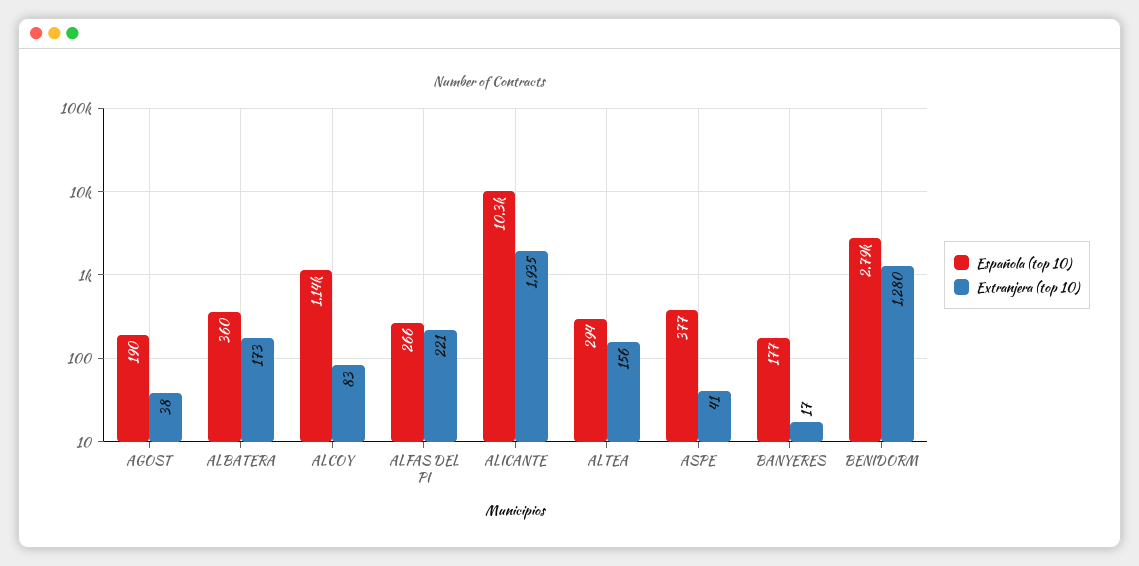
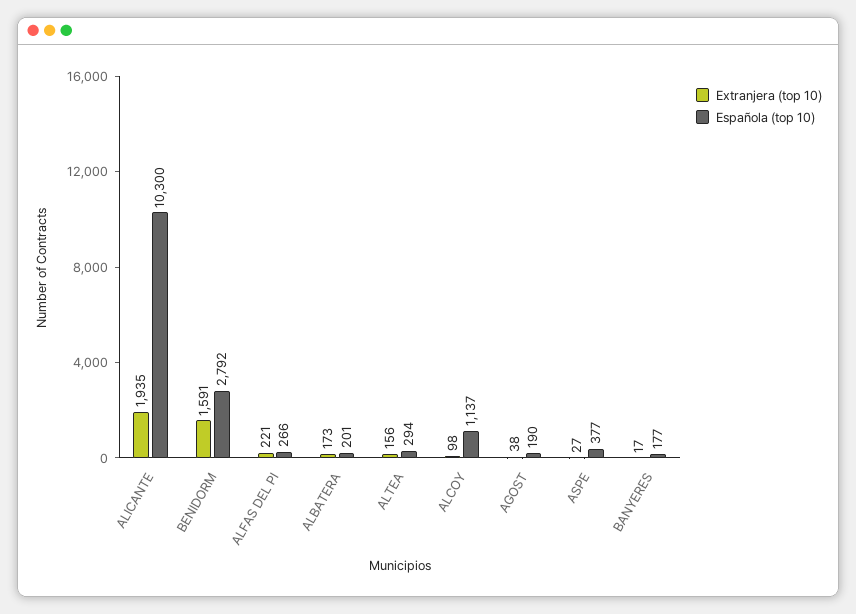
  {
    "Española (top 10)": {
      "AGOST": 190,
-     "ALBATERA": 360,
+     "ALBATERA": 201,
      "ALCOY": 1137,
      "ALFAS DEL PI": 266,
      "ALICANTE": 10300,
      "ALTEA": 294,
      "ASPE": 377,
      "BANYERES": 177,
      "BENIDORM": 2792
    },
    "Extranjera (top 10)": {
      "AGOST": 38,
      "ALBATERA": 173,
-     "ALCOY": 83,
+     "ALCOY": 98,
      "ALFAS DEL PI": 221,
      "ALICANTE": 1935,
      "ALTEA": 156,
-     "ASPE": 41,
+     "ASPE": 27,
      "BANYERES": 17,
-     "BENIDORM": 1280
+     "BENIDORM": 1591
    }
  }

